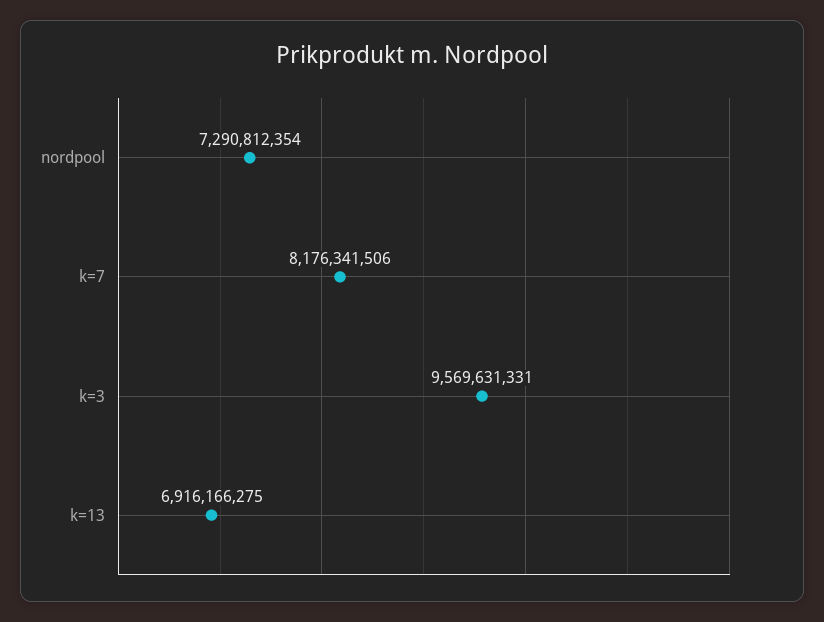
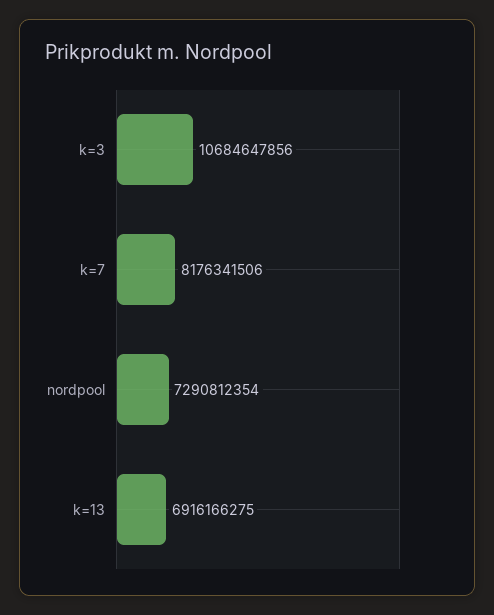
  {
    "nordpool": 7290812354,
    "k=7": 8176341506,
-   "k=3": 9569631331,
+   "k=3": 10684647856,
    "k=13": 6916166275
  }

